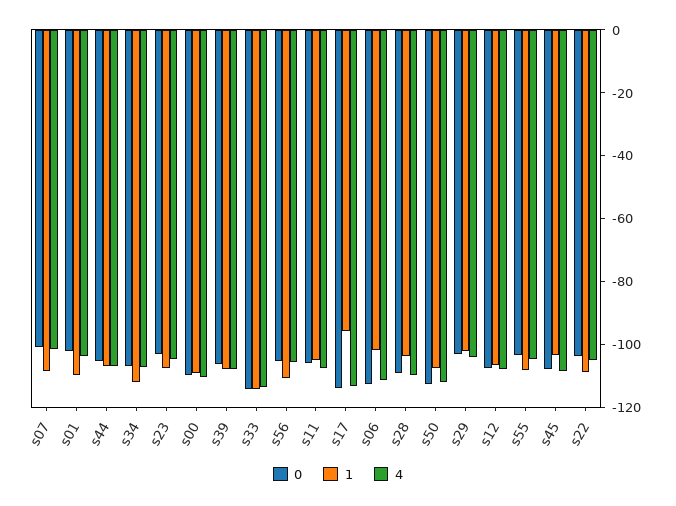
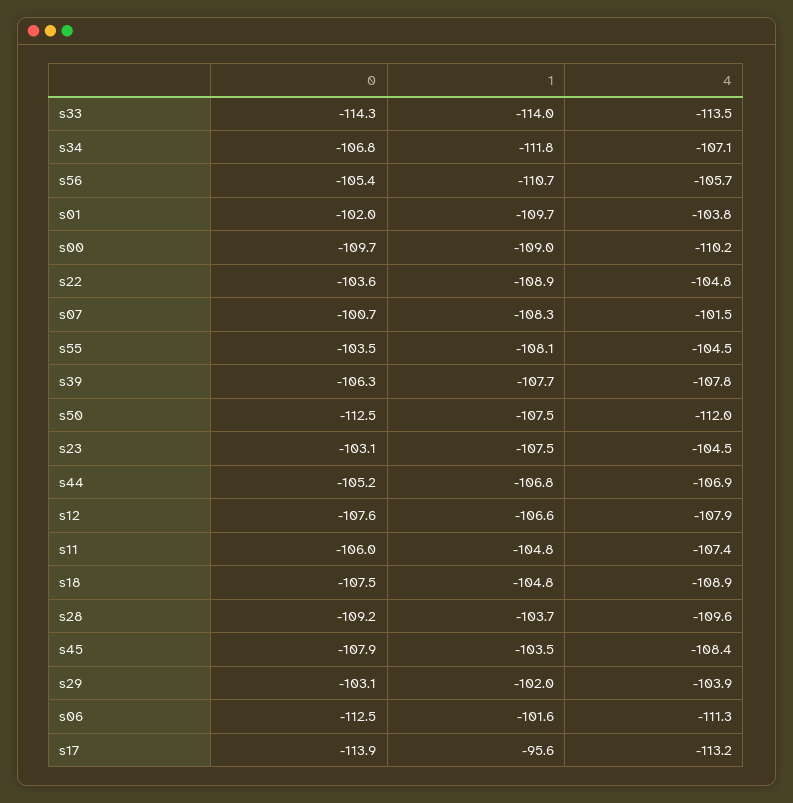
  {
    "0": {
      "s07": -100.7,
      "s01": -102,
      "s44": -105.2,
      "s34": -106.8,
      "s23": -103.1,
      "s00": -109.7,
      "s39": -106.3,
      "s33": -114.3,
      "s56": -105.4,
      "s11": -106,
      "s17": -113.9,
      "s06": -112.5,
      "s28": -109.2,
      "s50": -112.5,
      "s29": -103.1,
      "s12": -107.6,
      "s55": -103.5,
      "s45": -107.9,
-     "s22": -103.6
+     "s22": -103.6,
+     "s18": -107.5
    },
    "1": {
      "s07": -108.3,
      "s01": -109.7,
      "s44": -106.8,
      "s34": -111.8,
      "s23": -107.5,
      "s00": -109,
      "s39": -107.7,
      "s33": -114,
      "s56": -110.7,
      "s11": -104.8,
      "s17": -95.6,
      "s06": -101.6,
      "s28": -103.7,
      "s50": -107.5,
      "s29": -102,
      "s12": -106.6,
      "s55": -108.1,
      "s45": -103.5,
-     "s22": -108.9
+     "s22": -108.9,
+     "s18": -104.8
    },
    "4": {
      "s07": -101.5,
      "s01": -103.8,
      "s44": -106.9,
      "s34": -107.1,
      "s23": -104.5,
      "s00": -110.2,
      "s39": -107.8,
      "s33": -113.5,
      "s56": -105.7,
      "s11": -107.4,
      "s17": -113.2,
      "s06": -111.3,
      "s28": -109.6,
      "s50": -112,
      "s29": -103.9,
      "s12": -107.9,
      "s55": -104.5,
      "s45": -108.4,
-     "s22": -104.8
+     "s22": -104.8,
+     "s18": -108.9
    }
  }

